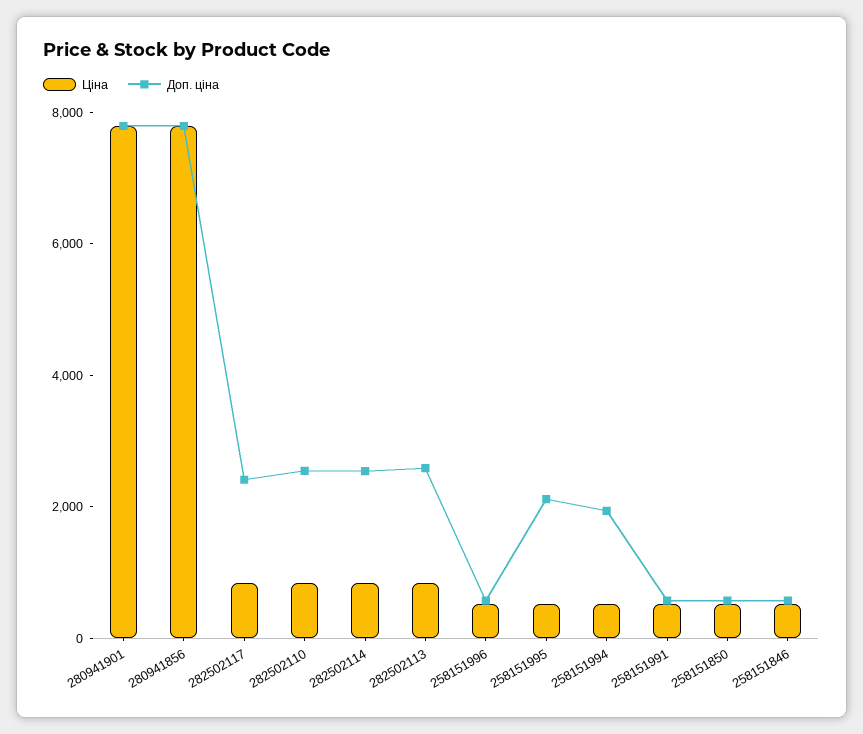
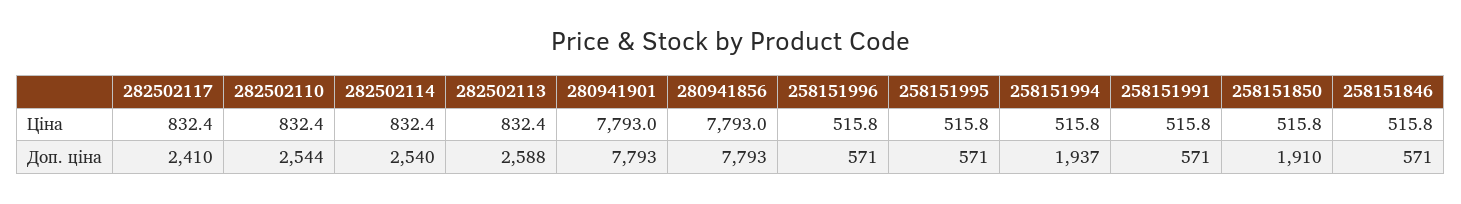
  {
    "Ціна": {
      "280941901": 7793,
      "280941856": 7793,
      "282502117": 832.4,
      "282502110": 832.4,
      "282502114": 832.4,
      "282502113": 832.4,
      "258151996": 515.8,
      "258151995": 515.8,
      "258151994": 515.8,
      "258151991": 515.8,
      "258151850": 515.8,
      "258151846": 515.8
    },
    "Доп. ціна": {
      "280941901": 7793,
      "280941856": 7793,
      "282502117": 2410,
      "282502110": 2544,
      "282502114": 2540,
      "282502113": 2588,
      "258151996": 571,
-     "258151995": 2000,
+     "258151995": 571,
      "258151994": 1937,
      "258151991": 571,
-     "258151850": 500,
+     "258151850": 1910,
      "258151846": 571
    }
  }

